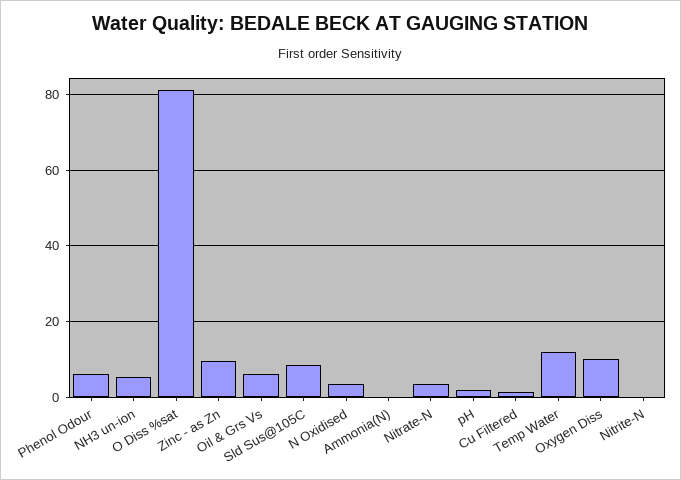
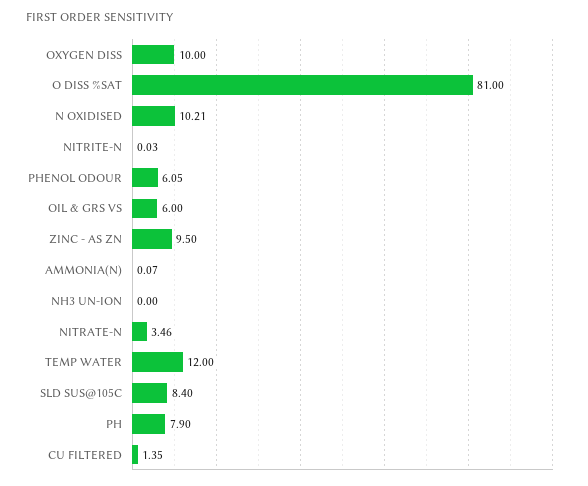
  {
    "Phenol Odour": 6.05,
-   "NH3 un-ion": 6,
+   "NH3 un-ion": 0,
    "O Diss %sat": 81,
    "Zinc - as Zn": 9.5,
    "Oil & Grs Vs": 6,
    "Sld Sus@105C": 8.4,
-   "N Oxidised": 4,
+   "N Oxidised": 10.21,
    "Ammonia(N)": 0.07,
    "Nitrate-N": 3.46,
-   "pH": 2,
+   "pH": 7.9,
    "Cu Filtered": 1.35,
    "Temp Water": 12,
    "Oxygen Diss": 10,
    "Nitrite-N": 0.03
  }

